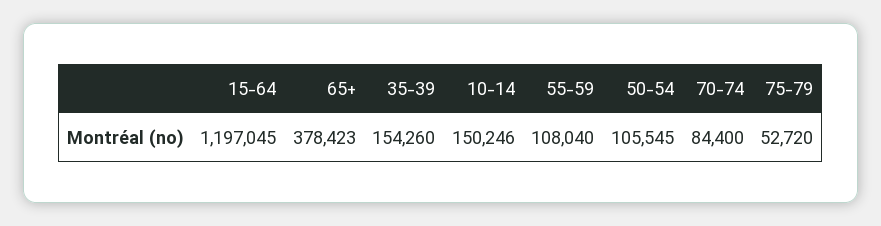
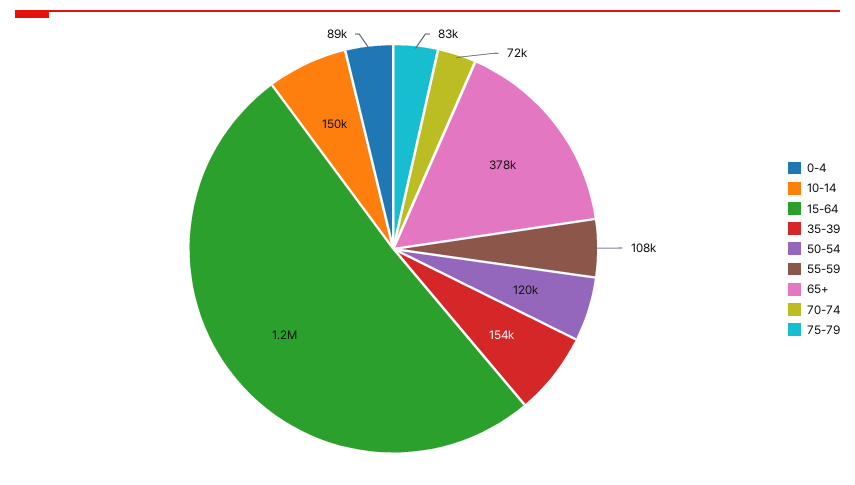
  {
    "15-64": 1197045,
    "65+": 378423,
    "35-39": 154260,
    "10-14": 150246,
    "55-59": 108040,
-   "50-54": 105545,
+   "50-54": 120000,
-   "70-74": 84400,
+   "70-74": 72000,
-   "75-79": 52720
+   "75-79": 83000,
+   "0-4": 89000
  }

